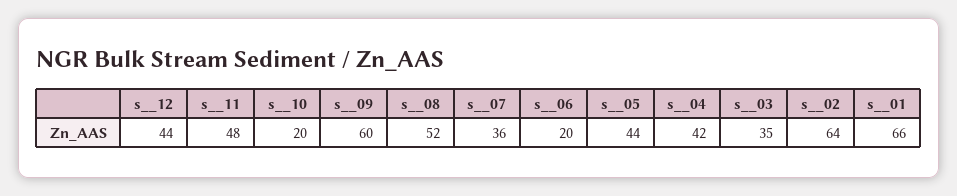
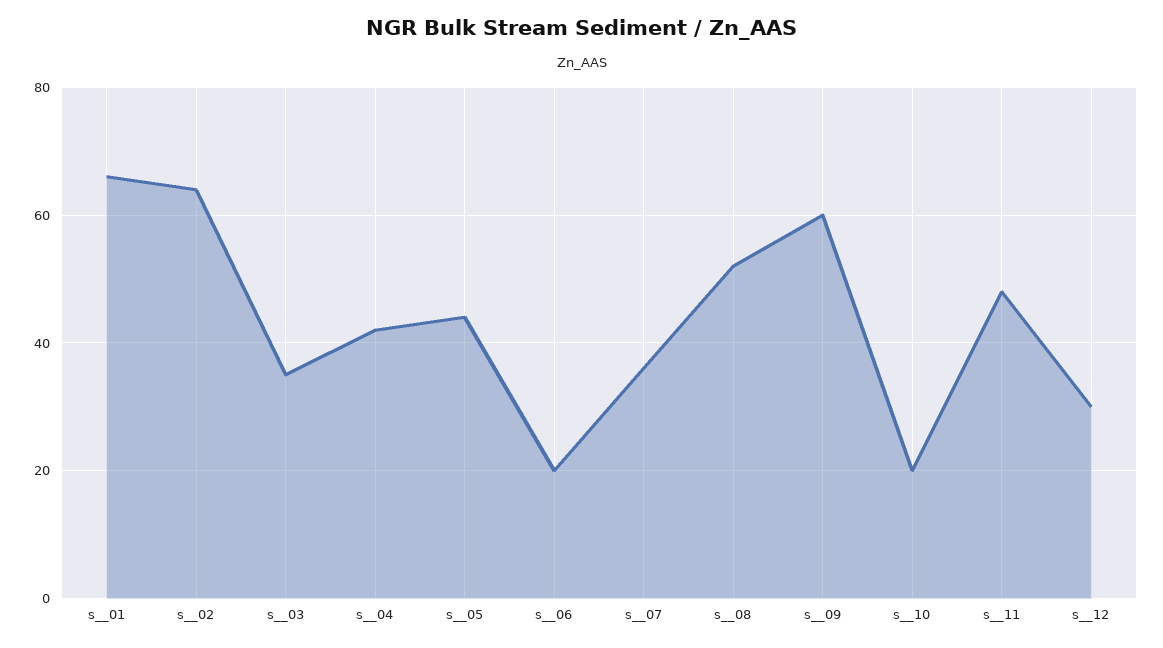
  {
-   "s__12": 44,
+   "s__12": 30,
    "s__11": 48,
    "s__10": 20,
    "s__09": 60,
    "s__08": 52,
    "s__07": 36,
    "s__06": 20,
    "s__05": 44,
    "s__04": 42,
    "s__03": 35,
    "s__02": 64,
    "s__01": 66
  }

